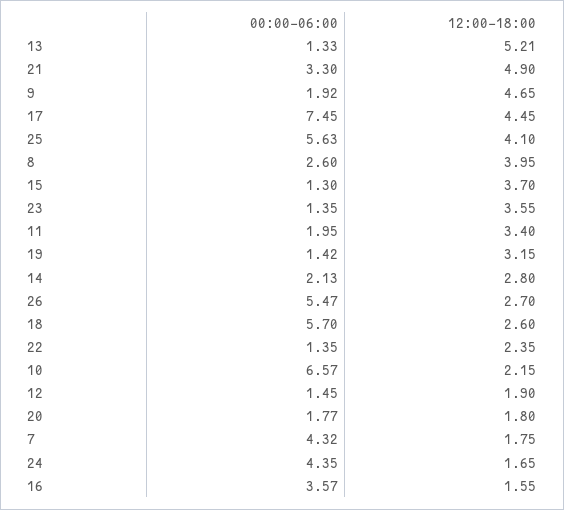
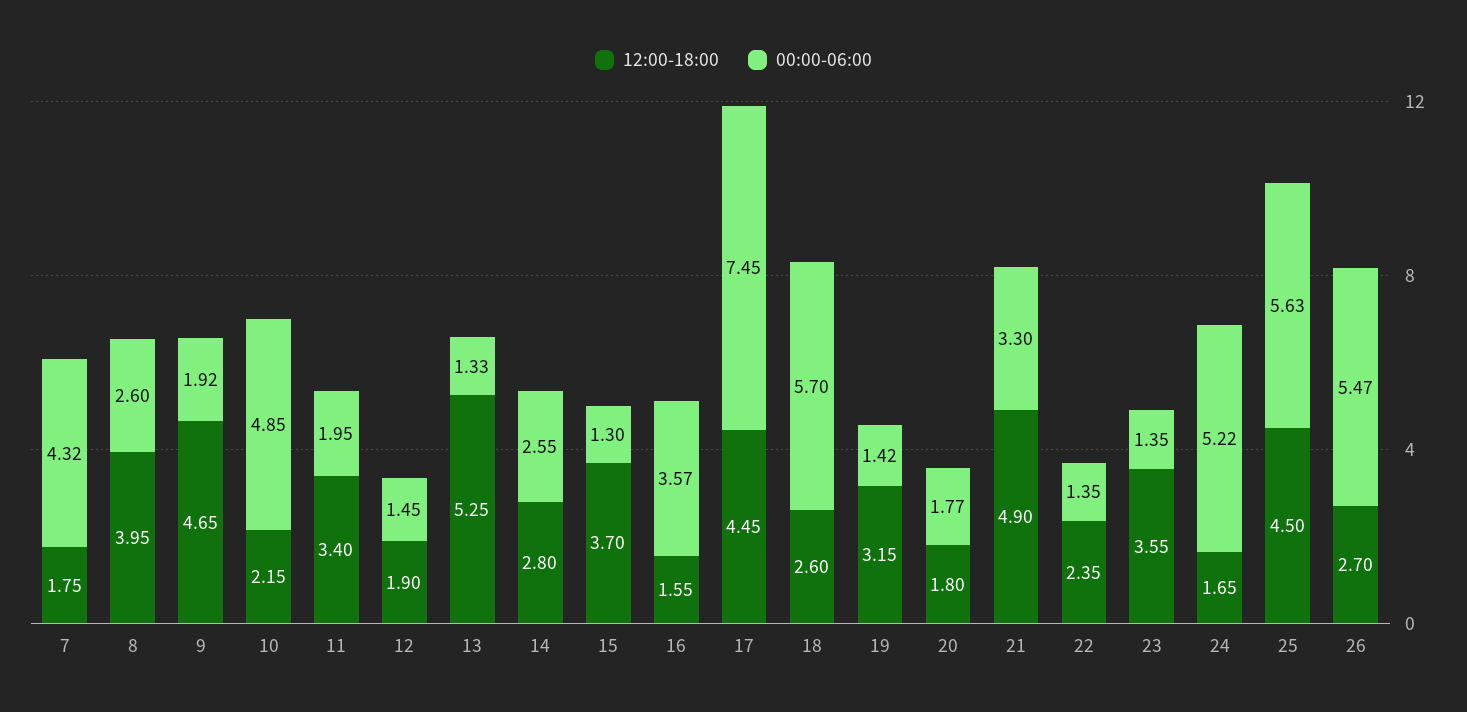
  {
    "00:00-06:00": {
      "13": 1.33,
      "21": 3.3,
      "9": 1.92,
      "17": 7.45,
      "25": 5.63,
      "8": 2.6,
      "15": 1.3,
      "23": 1.35,
      "11": 1.95,
      "19": 1.42,
-     "14": 2.13,
+     "14": 2.55,
      "26": 5.47,
      "18": 5.7,
      "22": 1.35,
-     "10": 6.57,
+     "10": 4.85,
      "12": 1.45,
      "20": 1.77,
      "7": 4.32,
-     "24": 4.35,
+     "24": 5.22,
      "16": 3.57
    },
    "12:00-18:00": {
-     "13": 5.21,
+     "13": 5.25,
      "21": 4.9,
      "9": 4.65,
      "17": 4.45,
-     "25": 4.1,
+     "25": 4.5,
      "8": 3.95,
      "15": 3.7,
      "23": 3.55,
      "11": 3.4,
      "19": 3.15,
      "14": 2.8,
      "26": 2.7,
      "18": 2.6,
      "22": 2.35,
      "10": 2.15,
      "12": 1.9,
      "20": 1.8,
      "7": 1.75,
      "24": 1.65,
      "16": 1.55
    }
  }

